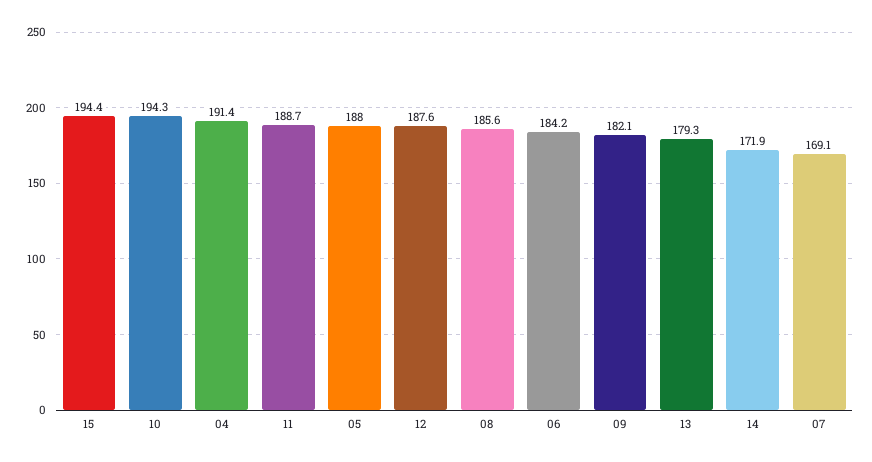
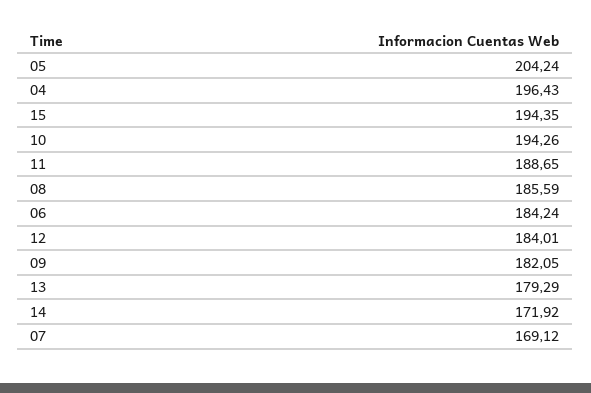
  {
    "15": 194.35,
    "10": 194.26,
-   "04": 191.4,
+   "04": 196.43,
    "11": 188.65,
-   "05": 188,
+   "05": 204.24,
-   "12": 187.6,
+   "12": 184.01,
    "08": 185.59,
    "06": 184.24,
    "09": 182.05,
    "13": 179.29,
    "14": 171.92,
    "07": 169.12
  }

